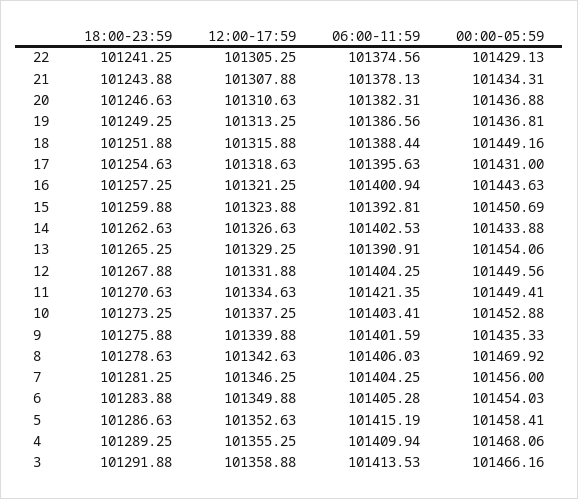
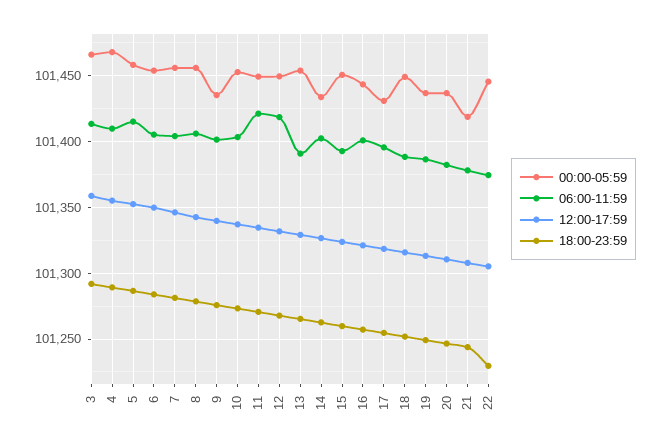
  {
    "18:00-23:59": {
-     "22": 101241.25,
+     "22": 101230,
      "21": 101243.88,
      "20": 101246.63,
      "19": 101249.25,
      "18": 101251.88,
      "17": 101254.63,
      "16": 101257.25,
      "15": 101259.88,
      "14": 101262.63,
      "13": 101265.25,
      "12": 101267.88,
      "11": 101270.63,
      "10": 101273.25,
      "9": 101275.88,
      "8": 101278.63,
      "7": 101281.25,
      "6": 101283.88,
      "5": 101286.63,
      "4": 101289.25,
      "3": 101291.88
    },
    "12:00-17:59": {
      "22": 101305.25,
      "21": 101307.88,
      "20": 101310.63,
      "19": 101313.25,
      "18": 101315.88,
      "17": 101318.63,
      "16": 101321.25,
      "15": 101323.88,
      "14": 101326.63,
      "13": 101329.25,
      "12": 101331.88,
      "11": 101334.63,
      "10": 101337.25,
      "9": 101339.88,
      "8": 101342.63,
      "7": 101346.25,
      "6": 101349.88,
      "5": 101352.63,
      "4": 101355.25,
      "3": 101358.88
    },
    "06:00-11:59": {
      "22": 101374.56,
      "21": 101378.13,
      "20": 101382.31,
      "19": 101386.56,
      "18": 101388.44,
      "17": 101395.63,
      "16": 101400.94,
      "15": 101392.81,
      "14": 101402.53,
      "13": 101390.91,
-     "12": 101404.25,
+     "12": 101420,
      "11": 101421.35,
      "10": 101403.41,
      "9": 101401.59,
      "8": 101406.03,
      "7": 101404.25,
      "6": 101405.28,
      "5": 101415.19,
      "4": 101409.94,
      "3": 101413.53
    },
    "00:00-05:59": {
-     "22": 101429.13,
+     "22": 101445,
-     "21": 101434.31,
+     "21": 101420,
      "20": 101436.88,
      "19": 101436.81,
      "18": 101449.16,
      "17": 101431,
      "16": 101443.63,
      "15": 101450.69,
      "14": 101433.88,
      "13": 101454.06,
      "12": 101449.56,
      "11": 101449.41,
      "10": 101452.88,
      "9": 101435.33,
-     "8": 101469.92,
+     "8": 101455,
      "7": 101456,
      "6": 101454.03,
      "5": 101458.41,
      "4": 101468.06,
      "3": 101466.16
    }
  }

